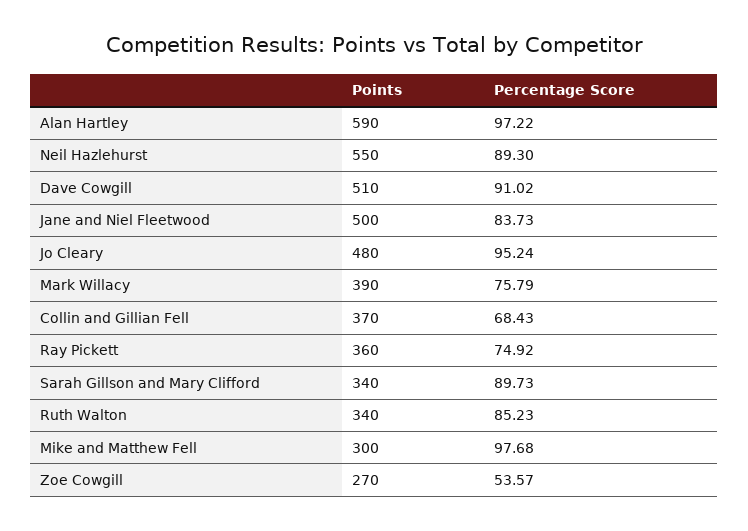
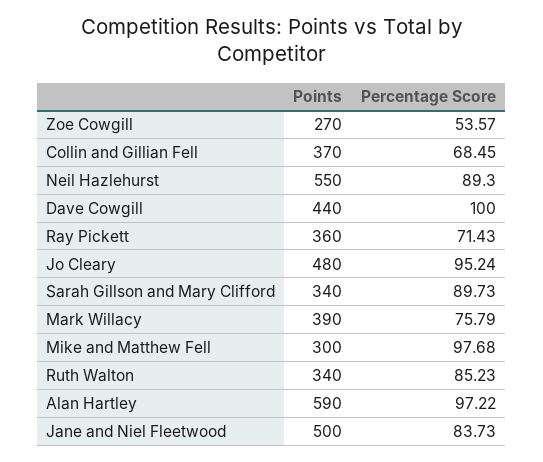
  {
    "Points": {
      "Alan Hartley": 590,
      "Neil Hazlehurst": 550,
-     "Dave Cowgill": 510,
+     "Dave Cowgill": 440,
      "Jane and Niel Fleetwood": 500,
      "Jo Cleary": 480,
      "Mark Willacy": 390,
      "Collin and Gillian Fell": 370,
      "Ray Pickett": 360,
      "Sarah Gillson and Mary Clifford": 340,
      "Ruth Walton": 340,
      "Mike and Matthew Fell": 300,
      "Zoe Cowgill": 270
    },
    "Percentage Score": {
      "Alan Hartley": 97.22,
      "Neil Hazlehurst": 89.3,
-     "Dave Cowgill": 91.02,
+     "Dave Cowgill": 100,
      "Jane and Niel Fleetwood": 83.73,
      "Jo Cleary": 95.24,
      "Mark Willacy": 75.79,
-     "Collin and Gillian Fell": 68.43,
+     "Collin and Gillian Fell": 68.45,
-     "Ray Pickett": 74.92,
+     "Ray Pickett": 71.43,
      "Sarah Gillson and Mary Clifford": 89.73,
      "Ruth Walton": 85.23,
      "Mike and Matthew Fell": 97.68,
      "Zoe Cowgill": 53.57
    }
  }

